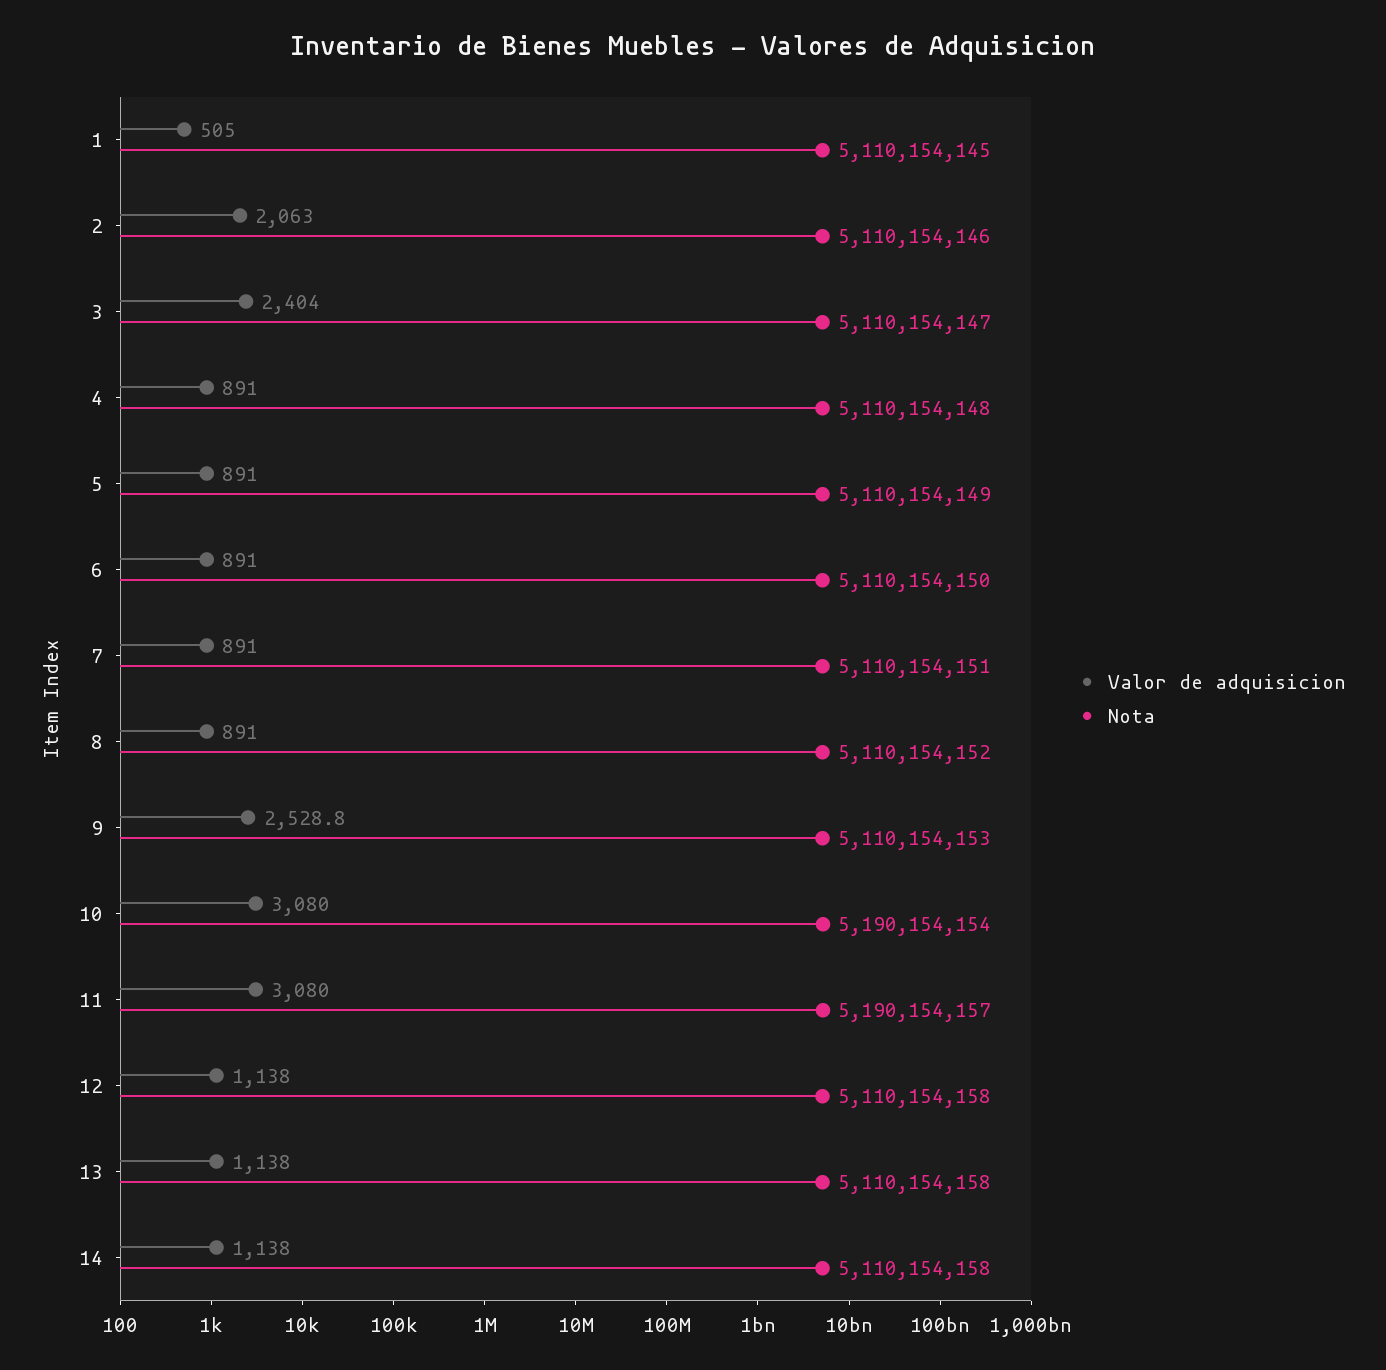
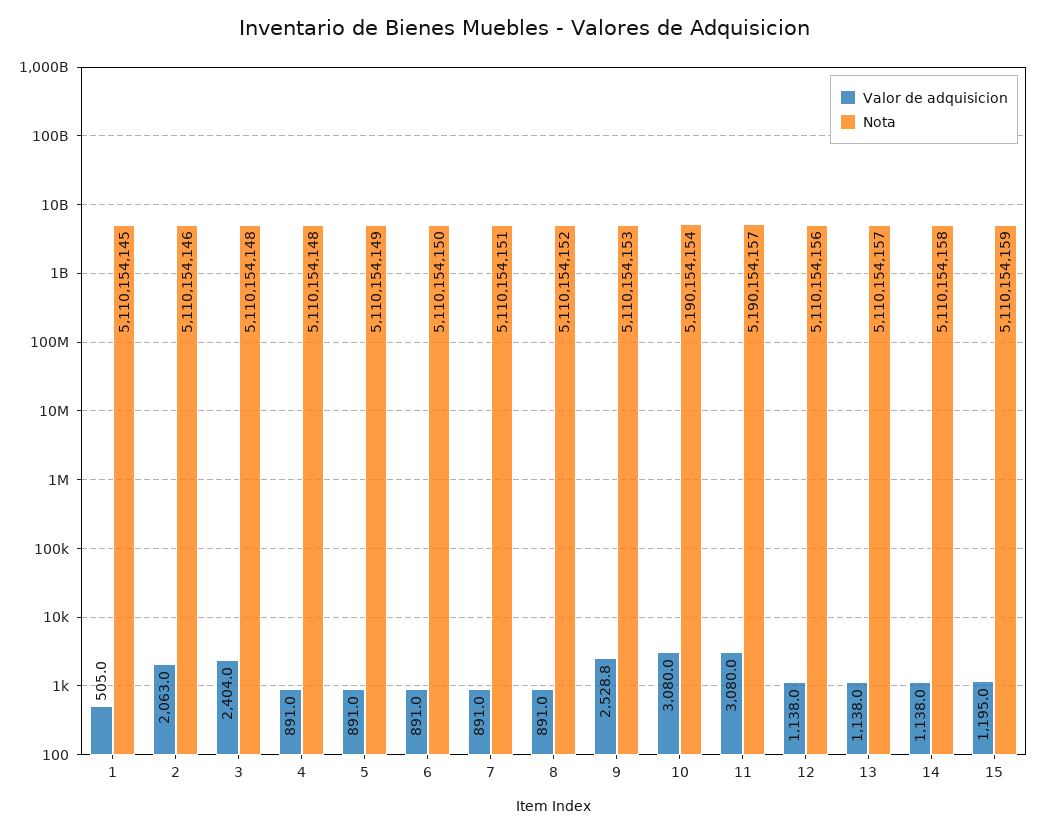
  {
    "Valor de adquisicion": {
      "1": 505,
      "2": 2063,
      "3": 2404,
      "4": 891,
      "5": 891,
      "6": 891,
      "7": 891,
      "8": 891,
      "9": 2528.8,
      "10": 3080,
      "11": 3080,
      "12": 1138,
      "13": 1138,
-     "14": 1138
+     "14": 1138,
+     "15": 1195
    },
    "Nota": {
      "1": 5110154145,
      "2": 5110154146,
-     "3": 5110154147,
+     "3": 5110154148,
      "4": 5110154148,
      "5": 5110154149,
      "6": 5110154150,
      "7": 5110154151,
      "8": 5110154152,
      "9": 5110154153,
      "10": 5190154154,
      "11": 5190154157,
-     "12": 5110154158,
+     "12": 5110154156,
-     "13": 5110154158,
+     "13": 5110154157,
-     "14": 5110154158
+     "14": 5110154158,
+     "15": 5110154159
    }
  }

